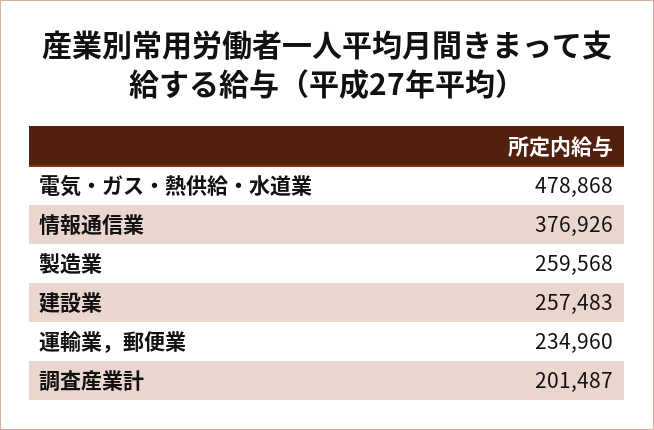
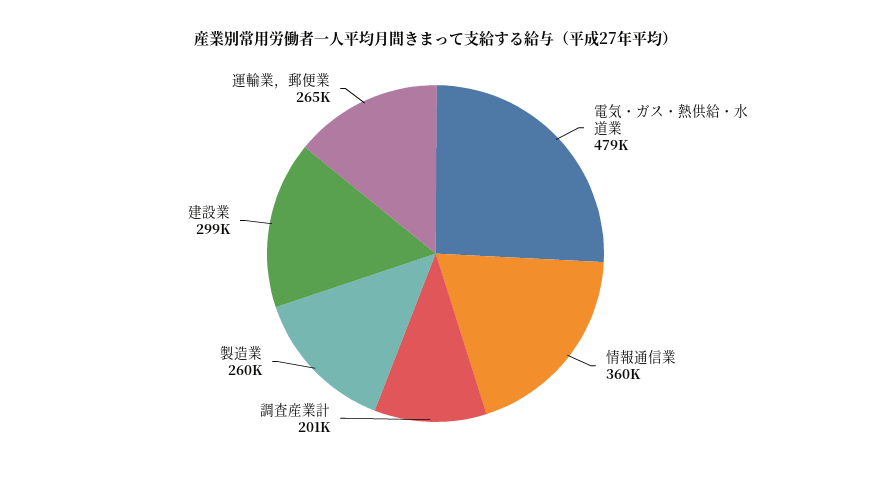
  {
    "電気・ガス・熱供給・水道業": 478868,
-   "情報通信業": 376926,
+   "情報通信業": 360000,
    "製造業": 259568,
-   "建設業": 257483,
+   "建設業": 299000,
-   "運輸業，郵便業": 234960,
+   "運輸業，郵便業": 265000,
    "調査産業計": 201487
  }

